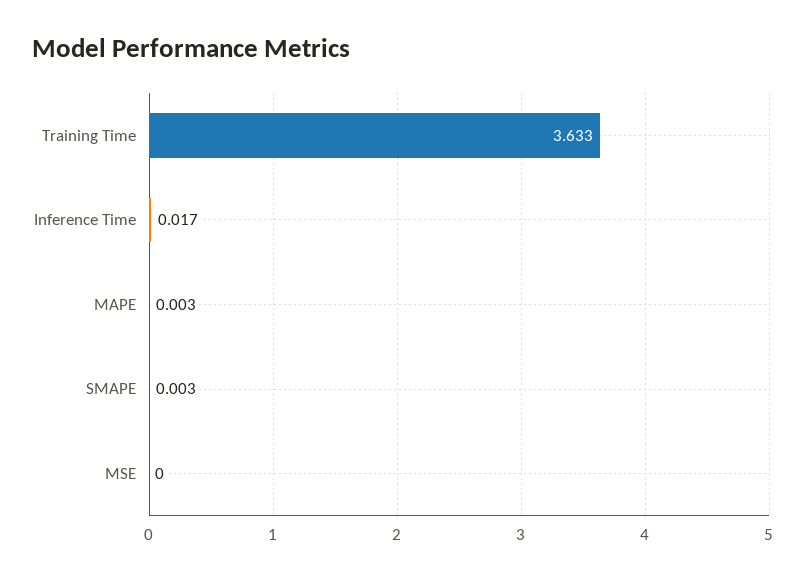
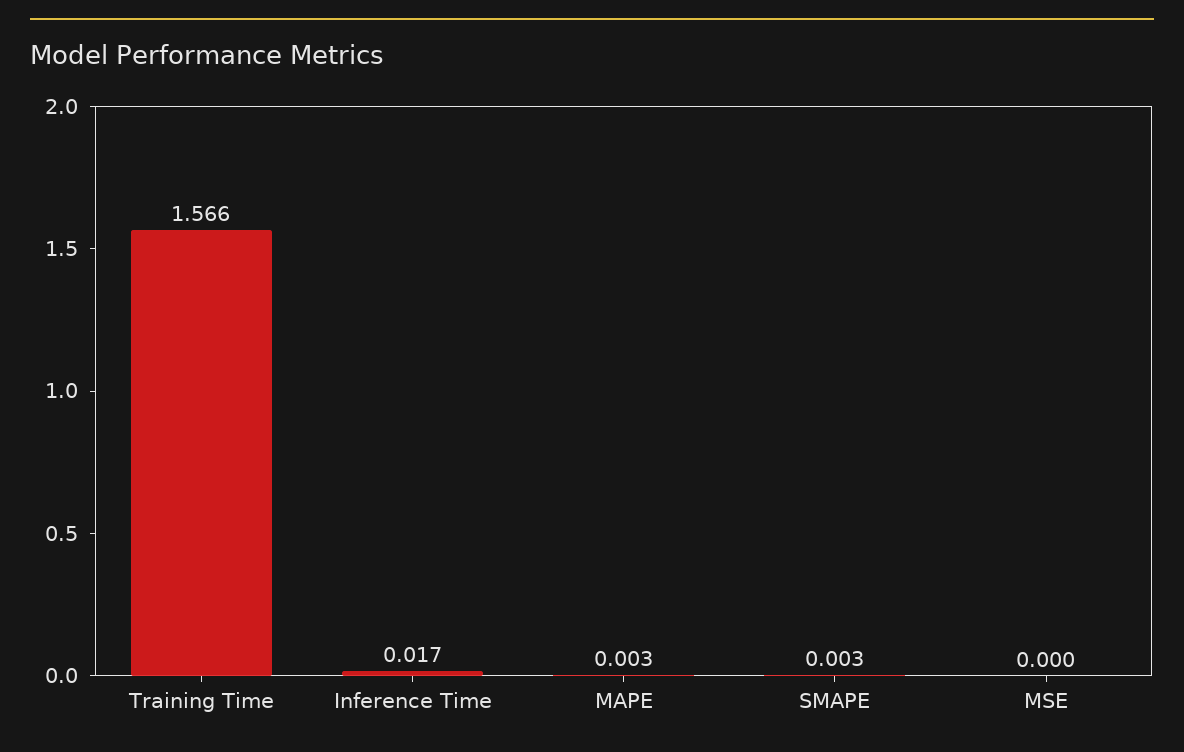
  {
-   "Training Time": 3.633,
+   "Training Time": 1.566,
    "Inference Time": 0.017,
    "MAPE": 0.003,
    "SMAPE": 0.003,
    "MSE": 0
  }

